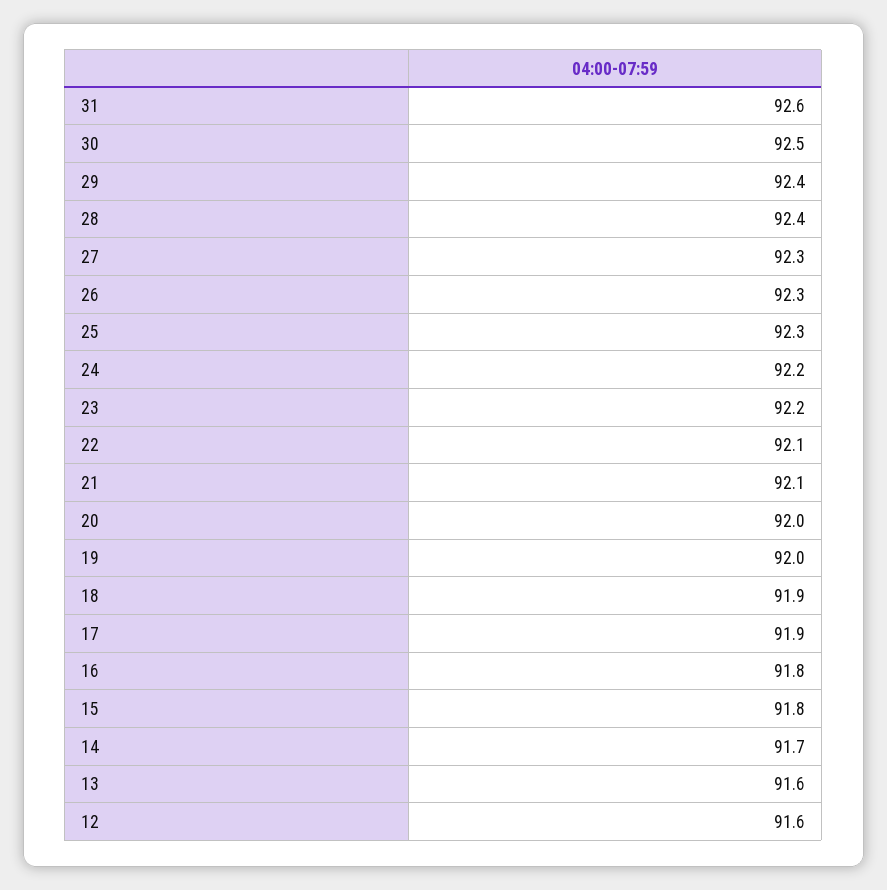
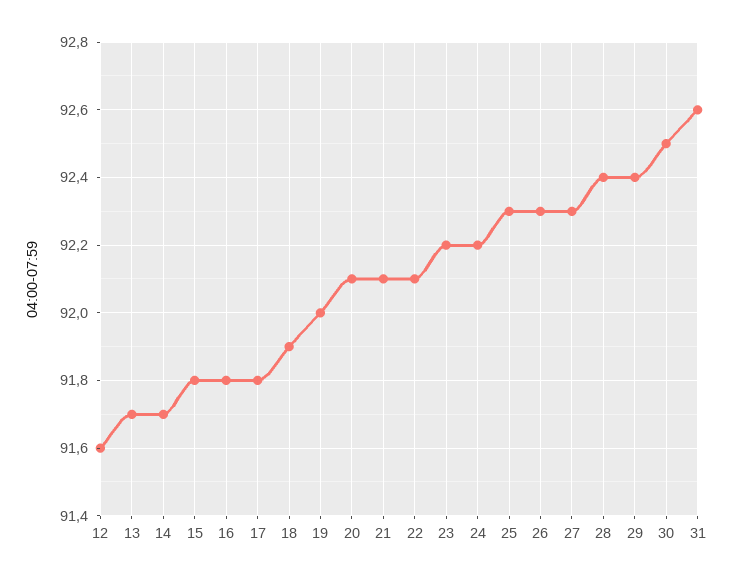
  {
    "31": 92.6,
    "30": 92.5,
    "29": 92.4,
    "28": 92.4,
    "27": 92.3,
    "26": 92.3,
    "25": 92.3,
    "24": 92.2,
    "23": 92.2,
    "22": 92.1,
    "21": 92.1,
-   "20": 92,
+   "20": 92.1,
    "19": 92,
    "18": 91.9,
-   "17": 91.9,
+   "17": 91.8,
    "16": 91.8,
    "15": 91.8,
    "14": 91.7,
-   "13": 91.6,
+   "13": 91.7,
    "12": 91.6
  }

